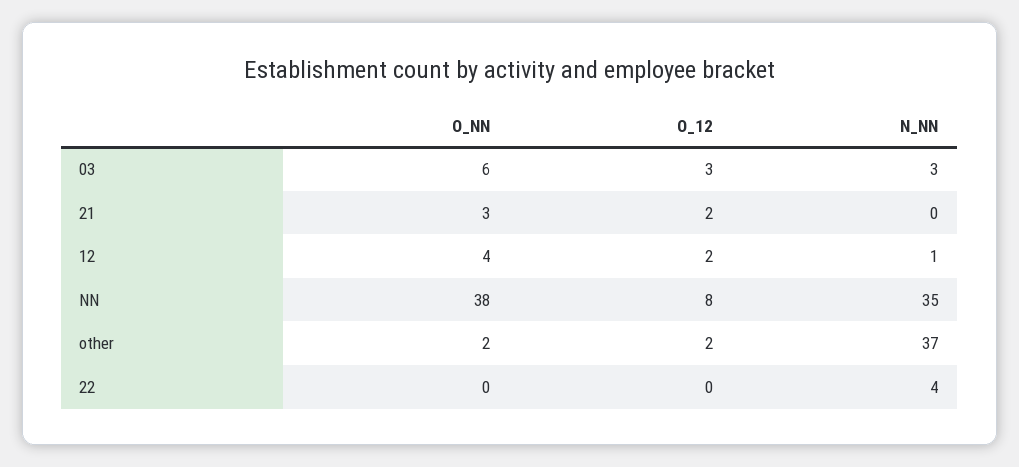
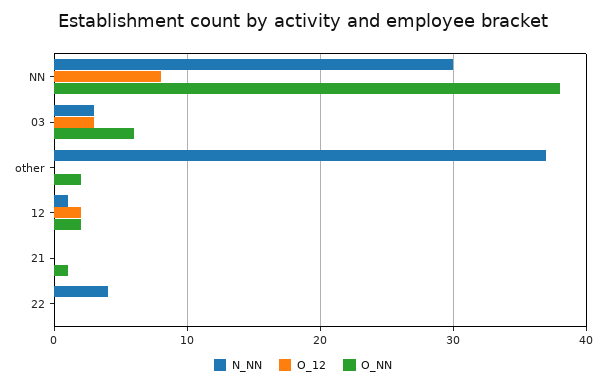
  {
    "O_NN": {
      "03": 6,
-     "21": 3,
+     "21": 1,
-     "12": 4,
+     "12": 2,
      "NN": 38,
      "other": 2,
      "22": 0
    },
    "O_12": {
      "03": 3,
-     "21": 2,
+     "21": 0,
      "12": 2,
      "NN": 8,
-     "other": 2,
+     "other": 0,
      "22": 0
    },
    "N_NN": {
      "03": 3,
      "21": 0,
      "12": 1,
-     "NN": 35,
+     "NN": 30,
      "other": 37,
      "22": 4
    }
  }

